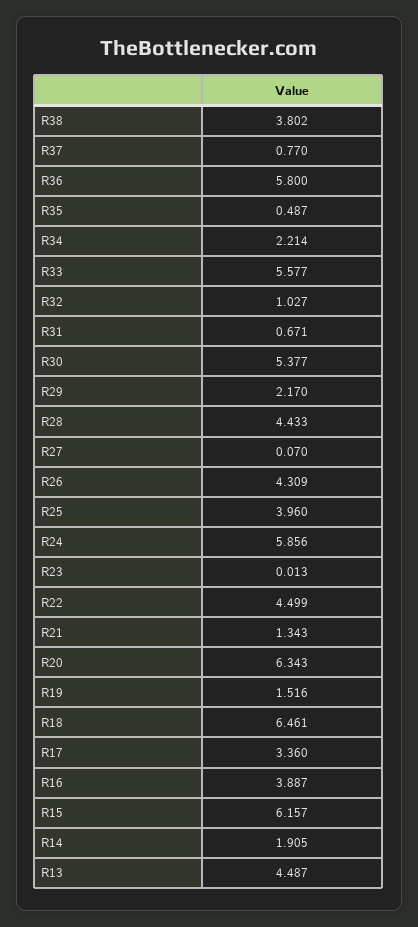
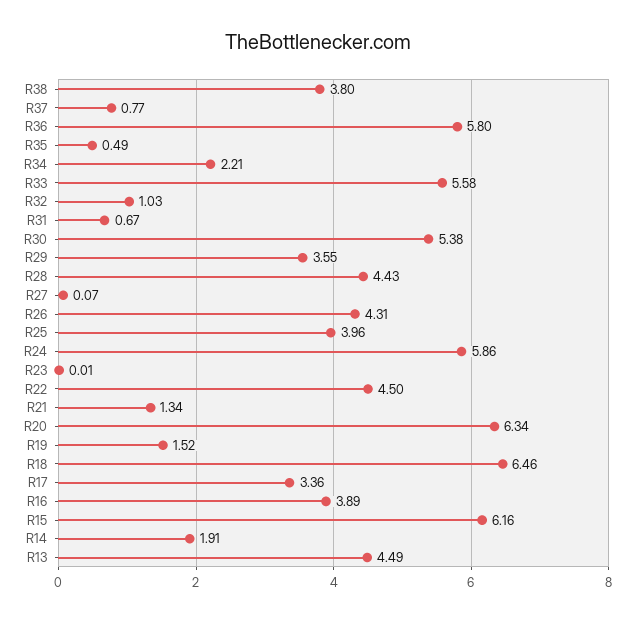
  {
    "R38": 3.802,
    "R37": 0.77,
    "R36": 5.8,
    "R35": 0.487,
    "R34": 2.214,
    "R33": 5.577,
    "R32": 1.027,
    "R31": 0.671,
    "R30": 5.377,
-   "R29": 2.17,
+   "R29": 3.55,
    "R28": 4.433,
    "R27": 0.07,
    "R26": 4.309,
    "R25": 3.96,
    "R24": 5.856,
    "R23": 0.013,
    "R22": 4.499,
    "R21": 1.343,
    "R20": 6.343,
    "R19": 1.516,
    "R18": 6.461,
    "R17": 3.36,
    "R16": 3.887,
    "R15": 6.157,
    "R14": 1.905,
    "R13": 4.487
  }

